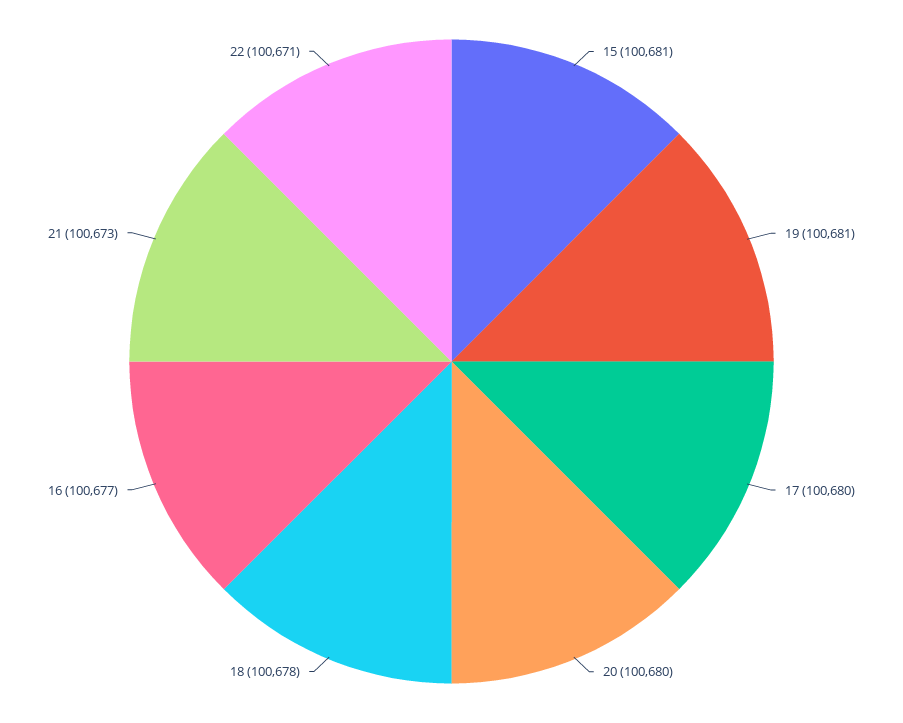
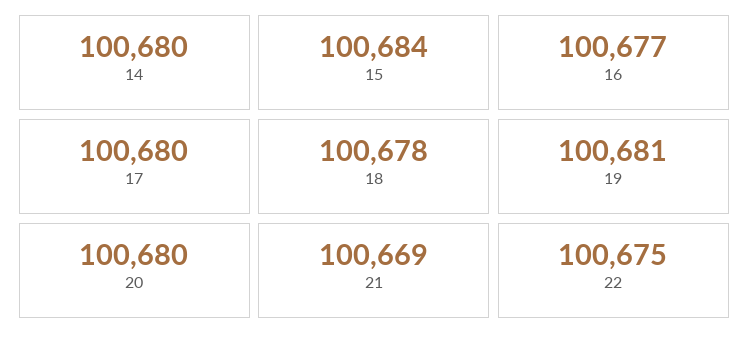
  {
-   "15": 100681,
+   "15": 100684,
    "19": 100681,
    "17": 100680,
    "20": 100680,
    "18": 100678,
    "16": 100677,
-   "21": 100673,
+   "21": 100669,
-   "22": 100671
+   "22": 100675,
+   "14": 100680
  }

